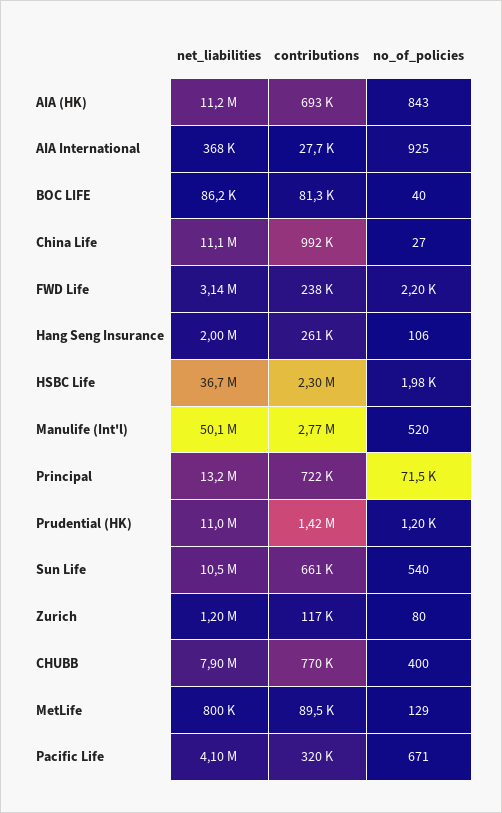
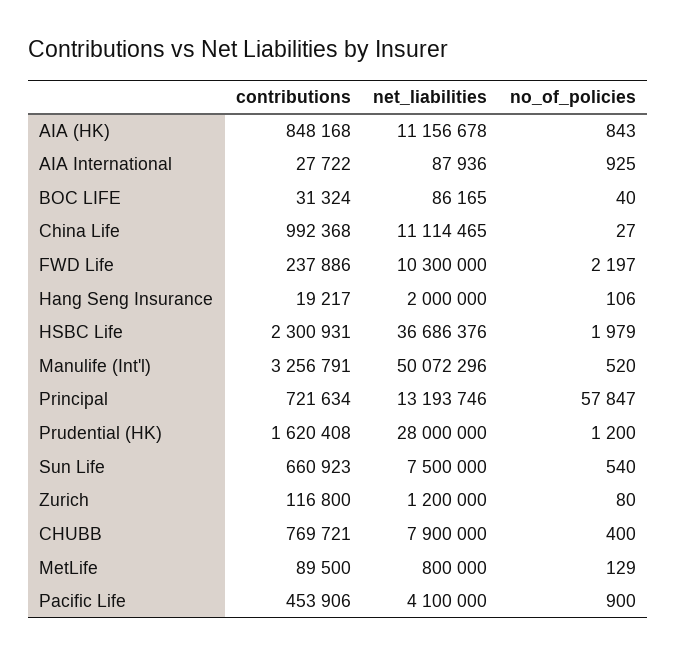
  {
    "net_liabilities": {
      "AIA (HK)": 11156678,
-     "AIA International": 368000,
+     "AIA International": 87936,
      "BOC LIFE": 86165,
      "China Life": 11114465,
-     "FWD Life": 3140000,
+     "FWD Life": 10300000,
      "Hang Seng Insurance": 2000000,
      "HSBC Life": 36686376,
      "Manulife (Int'l)": 50072296,
      "Principal": 13193746,
-     "Prudential (HK)": 11000000,
+     "Prudential (HK)": 28000000,
-     "Sun Life": 10500000,
+     "Sun Life": 7500000,
      "Zurich": 1200000,
      "CHUBB": 7900000,
      "MetLife": 800000,
      "Pacific Life": 4100000
    },
    "contributions": {
-     "AIA (HK)": 693000,
+     "AIA (HK)": 848168,
      "AIA International": 27722,
-     "BOC LIFE": 81300,
+     "BOC LIFE": 31324,
      "China Life": 992368,
      "FWD Life": 237886,
-     "Hang Seng Insurance": 261000,
+     "Hang Seng Insurance": 19217,
      "HSBC Life": 2300931,
-     "Manulife (Int'l)": 2770000,
+     "Manulife (Int'l)": 3256791,
      "Principal": 721634,
-     "Prudential (HK)": 1420000,
+     "Prudential (HK)": 1620408,
      "Sun Life": 660923,
      "Zurich": 116800,
      "CHUBB": 769721,
      "MetLife": 89500,
-     "Pacific Life": 320000
+     "Pacific Life": 453906
    },
    "no_of_policies": {
      "AIA (HK)": 843,
      "AIA International": 925,
      "BOC LIFE": 40,
      "China Life": 27,
      "FWD Life": 2197,
      "Hang Seng Insurance": 106,
      "HSBC Life": 1979,
      "Manulife (Int'l)": 520,
-     "Principal": 71500,
+     "Principal": 57847,
      "Prudential (HK)": 1200,
      "Sun Life": 540,
      "Zurich": 80,
      "CHUBB": 400,
      "MetLife": 129,
-     "Pacific Life": 671
+     "Pacific Life": 900
    }
  }

